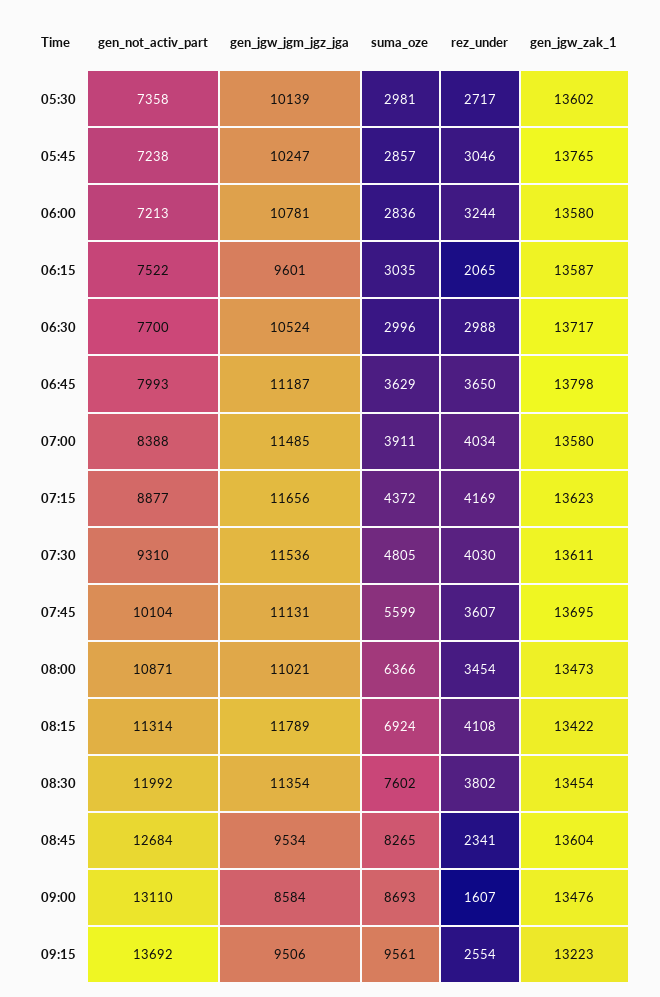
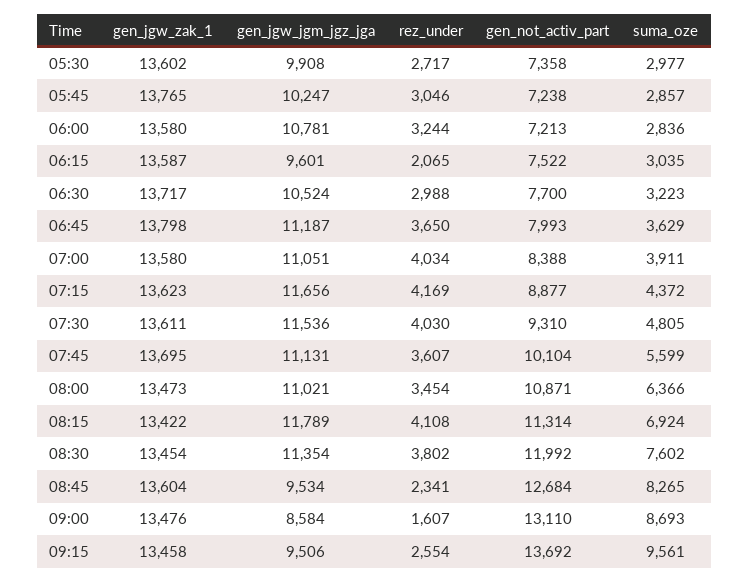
  {
    "gen_not_activ_part": {
      "05:30": 7358,
      "05:45": 7238,
      "06:00": 7213,
      "06:15": 7522,
      "06:30": 7700,
      "06:45": 7993,
      "07:00": 8388,
      "07:15": 8877,
      "07:30": 9310,
      "07:45": 10104,
      "08:00": 10871,
      "08:15": 11314,
      "08:30": 11992,
      "08:45": 12684,
      "09:00": 13110,
      "09:15": 13692
    },
    "gen_jgw_jgm_jgz_jga": {
-     "05:30": 10139,
+     "05:30": 9908,
      "05:45": 10247,
      "06:00": 10781,
      "06:15": 9601,
      "06:30": 10524,
      "06:45": 11187,
-     "07:00": 11485,
+     "07:00": 11051,
      "07:15": 11656,
      "07:30": 11536,
      "07:45": 11131,
      "08:00": 11021,
      "08:15": 11789,
      "08:30": 11354,
      "08:45": 9534,
      "09:00": 8584,
      "09:15": 9506
    },
    "suma_oze": {
-     "05:30": 2981,
+     "05:30": 2977,
      "05:45": 2857,
      "06:00": 2836,
      "06:15": 3035,
-     "06:30": 2996,
+     "06:30": 3223,
      "06:45": 3629,
      "07:00": 3911,
      "07:15": 4372,
      "07:30": 4805,
      "07:45": 5599,
      "08:00": 6366,
      "08:15": 6924,
      "08:30": 7602,
      "08:45": 8265,
      "09:00": 8693,
      "09:15": 9561
    },
    "rez_under": {
      "05:30": 2717,
      "05:45": 3046,
      "06:00": 3244,
      "06:15": 2065,
      "06:30": 2988,
      "06:45": 3650,
      "07:00": 4034,
      "07:15": 4169,
      "07:30": 4030,
      "07:45": 3607,
      "08:00": 3454,
      "08:15": 4108,
      "08:30": 3802,
      "08:45": 2341,
      "09:00": 1607,
      "09:15": 2554
    },
    "gen_jgw_zak_1": {
      "05:30": 13602,
      "05:45": 13765,
      "06:00": 13580,
      "06:15": 13587,
      "06:30": 13717,
      "06:45": 13798,
      "07:00": 13580,
      "07:15": 13623,
      "07:30": 13611,
      "07:45": 13695,
      "08:00": 13473,
      "08:15": 13422,
      "08:30": 13454,
      "08:45": 13604,
      "09:00": 13476,
-     "09:15": 13223
+     "09:15": 13458
    }
  }

